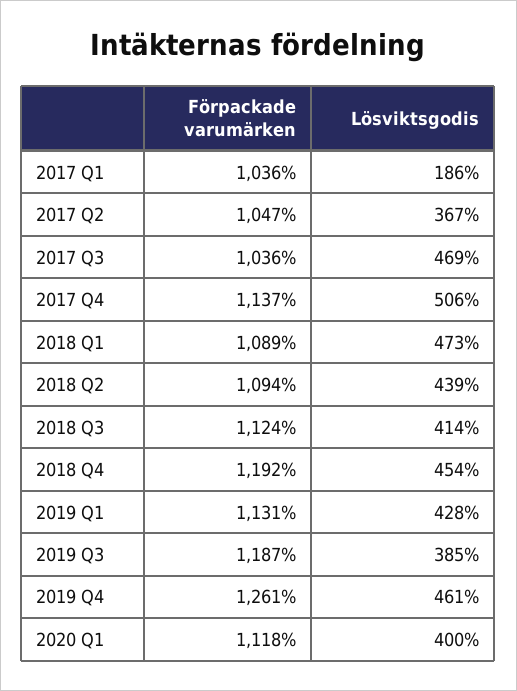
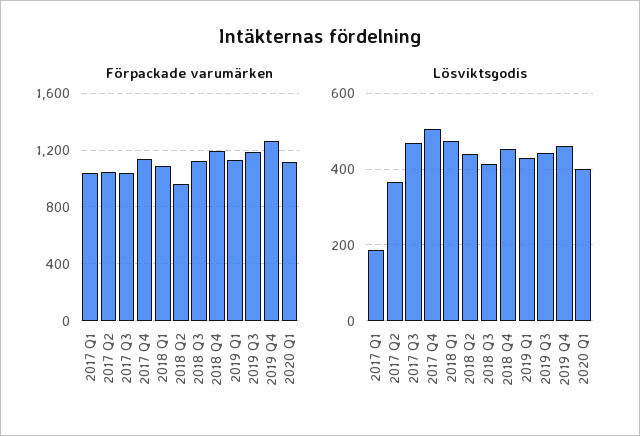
  {
    "Förpackade varumärken": {
      "2017 Q1": 1036,
      "2017 Q2": 1047,
      "2017 Q3": 1036,
      "2017 Q4": 1137,
      "2018 Q1": 1089,
-     "2018 Q2": 1094,
+     "2018 Q2": 950,
      "2018 Q3": 1124,
      "2018 Q4": 1192,
      "2019 Q1": 1131,
      "2019 Q3": 1187,
      "2019 Q4": 1261,
      "2020 Q1": 1118
    },
    "Lösviktsgodis": {
      "2017 Q1": 186,
      "2017 Q2": 367,
      "2017 Q3": 469,
      "2017 Q4": 506,
      "2018 Q1": 473,
      "2018 Q2": 439,
      "2018 Q3": 414,
      "2018 Q4": 454,
      "2019 Q1": 428,
-     "2019 Q3": 385,
+     "2019 Q3": 440,
      "2019 Q4": 461,
      "2020 Q1": 400
    }
  }

